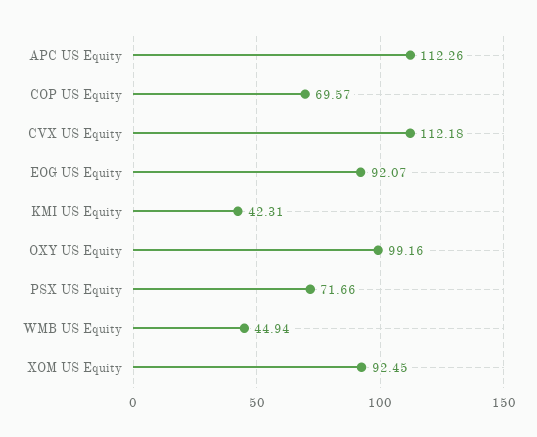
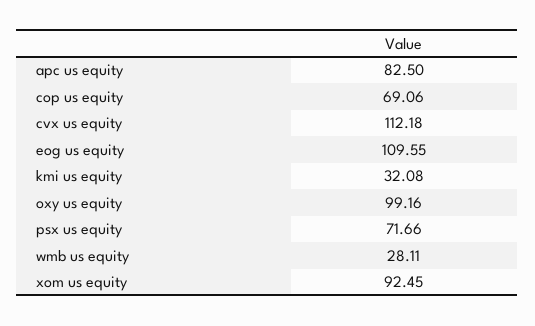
  {
-   "APC US Equity": 112.26,
+   "APC US Equity": 82.5,
-   "COP US Equity": 69.57,
+   "COP US Equity": 69.06,
    "CVX US Equity": 112.18,
-   "EOG US Equity": 92.07,
+   "EOG US Equity": 109.55,
-   "KMI US Equity": 42.31,
+   "KMI US Equity": 32.08,
    "OXY US Equity": 99.16,
    "PSX US Equity": 71.66,
-   "WMB US Equity": 44.94,
+   "WMB US Equity": 28.11,
    "XOM US Equity": 92.45
  }

